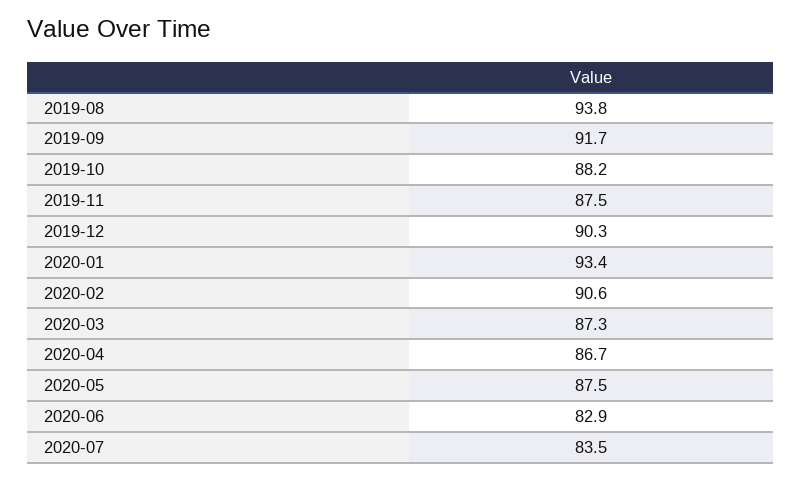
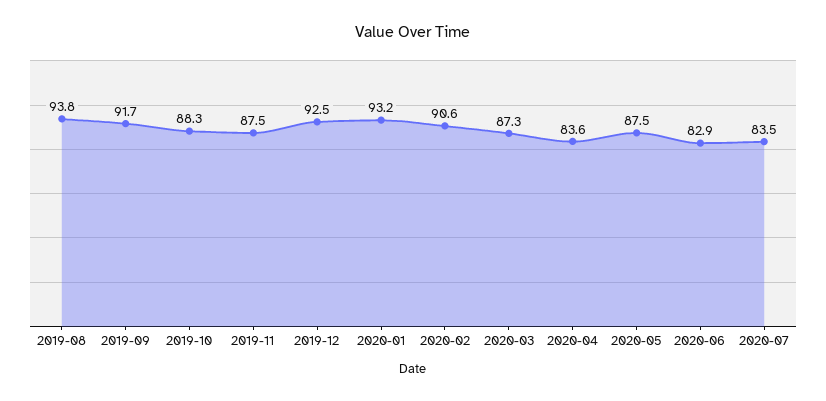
  {
    "2019-08": 93.8,
    "2019-09": 91.7,
-   "2019-10": 88.2,
+   "2019-10": 88.3,
    "2019-11": 87.5,
-   "2019-12": 90.3,
+   "2019-12": 92.5,
-   "2020-01": 93.4,
+   "2020-01": 93.2,
    "2020-02": 90.6,
    "2020-03": 87.3,
-   "2020-04": 86.7,
+   "2020-04": 83.6,
    "2020-05": 87.5,
    "2020-06": 82.9,
    "2020-07": 83.5
  }

